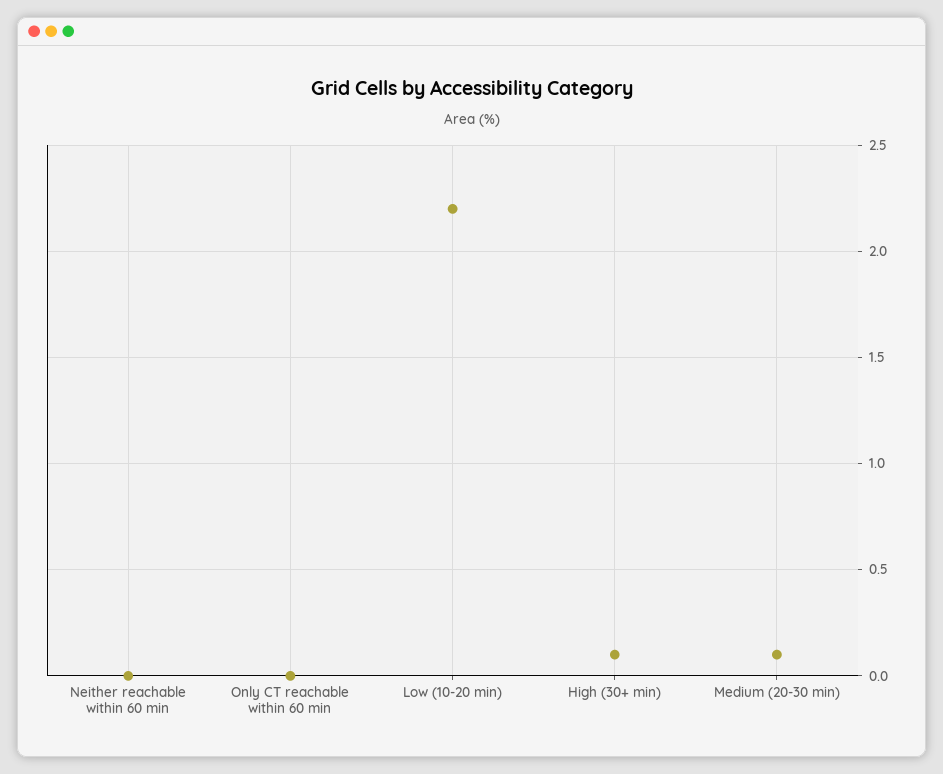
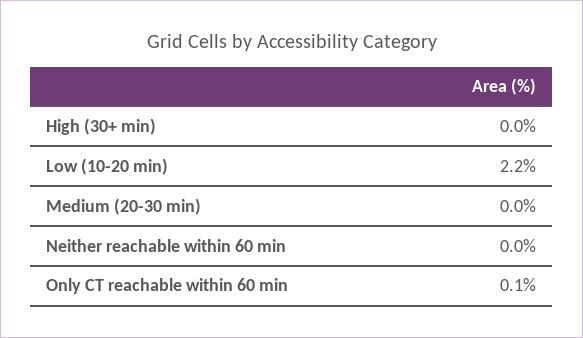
  {
    "Neither reachable within 60 min": 0,
-   "Only CT reachable within 60 min": 0,
+   "Only CT reachable within 60 min": 0.1,
    "Low (10-20 min)": 2.2,
-   "High (30+ min)": 0.1,
+   "High (30+ min)": 0,
-   "Medium (20-30 min)": 0.1
+   "Medium (20-30 min)": 0
  }

